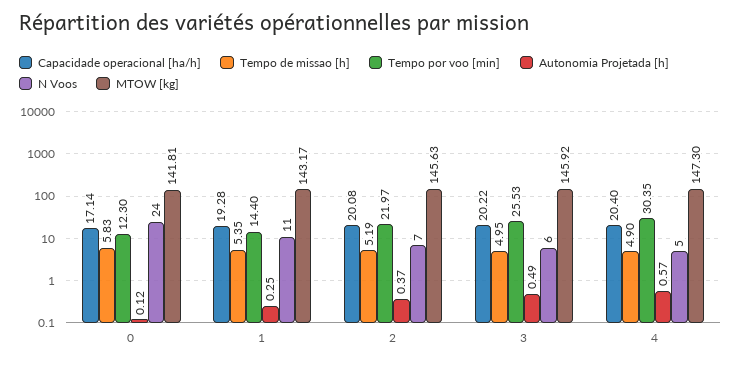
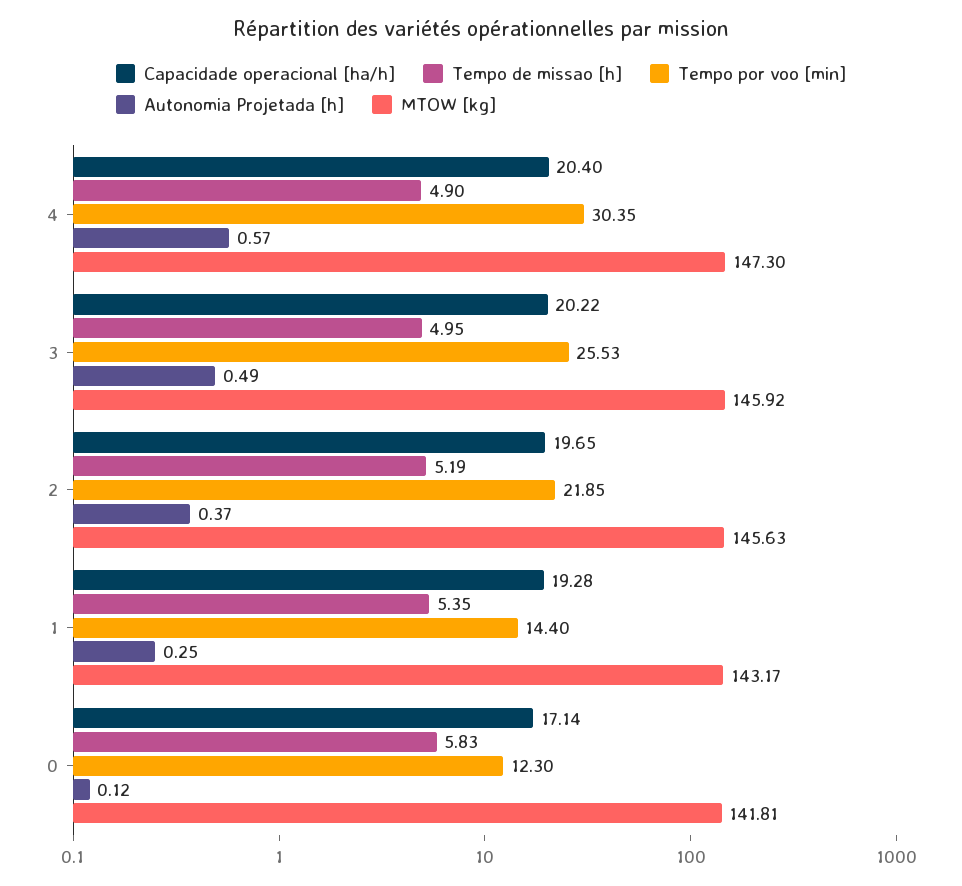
  {
    "Capacidade operacional [ha/h]": {
      "0": 17.14,
      "1": 19.28,
-     "2": 20.08,
+     "2": 19.65,
      "3": 20.22,
      "4": 20.4
    },
    "Tempo de missao [h]": {
      "0": 5.83,
      "1": 5.35,
      "2": 5.19,
      "3": 4.95,
      "4": 4.9
    },
    "Tempo por voo [min]": {
      "0": 12.3,
      "1": 14.4,
-     "2": 21.97,
+     "2": 21.85,
      "3": 25.53,
      "4": 30.35
    },
    "Autonomia Projetada [h]": {
      "0": 0.12,
      "1": 0.25,
      "2": 0.37,
      "3": 0.49,
      "4": 0.57
    },
-   "N Voos": {
-     "0": 24,
-     "1": 11,
-     "2": 7,
-     "3": 6,
-     "4": 5
-   },
    "MTOW [kg]": {
      "0": 141.81,
      "1": 143.17,
      "2": 145.63,
      "3": 145.92,
      "4": 147.3
    }
  }

